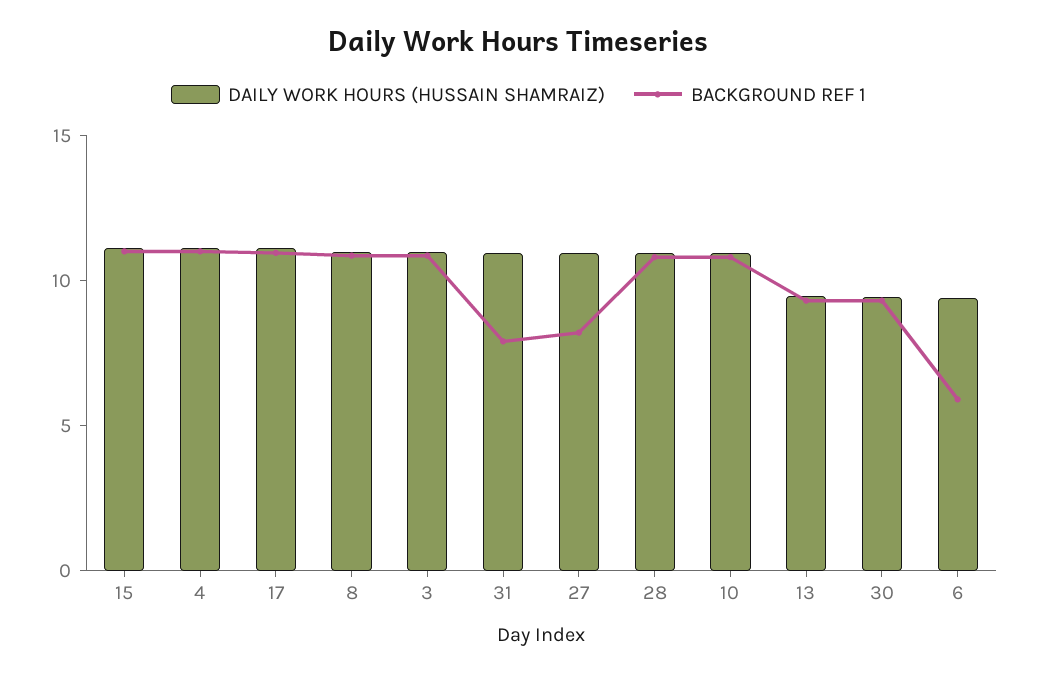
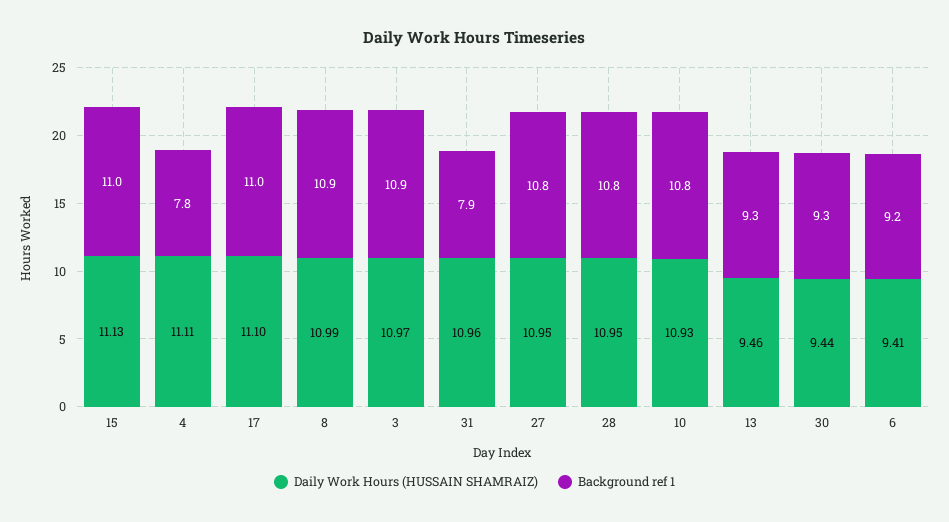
  {
    "DAILY WORK HOURS (HUSSAIN SHAMRAIZ)": {
      "15": 11.13,
      "4": 11.11,
      "17": 11.1,
      "8": 10.99,
      "3": 10.97,
      "31": 10.96,
      "27": 10.95,
      "28": 10.95,
      "10": 10.93,
      "13": 9.46,
      "30": 9.44,
      "6": 9.41
    },
    "BACKGROUND REF 1": {
      "15": 11,
-     "4": 11,
+     "4": 7.8,
      "17": 11,
      "8": 10.9,
      "3": 10.9,
      "31": 7.9,
-     "27": 8,
+     "27": 10.8,
      "28": 10.8,
      "10": 10.8,
      "13": 9.3,
      "30": 9.3,
-     "6": 6
+     "6": 9.2
    }
  }

